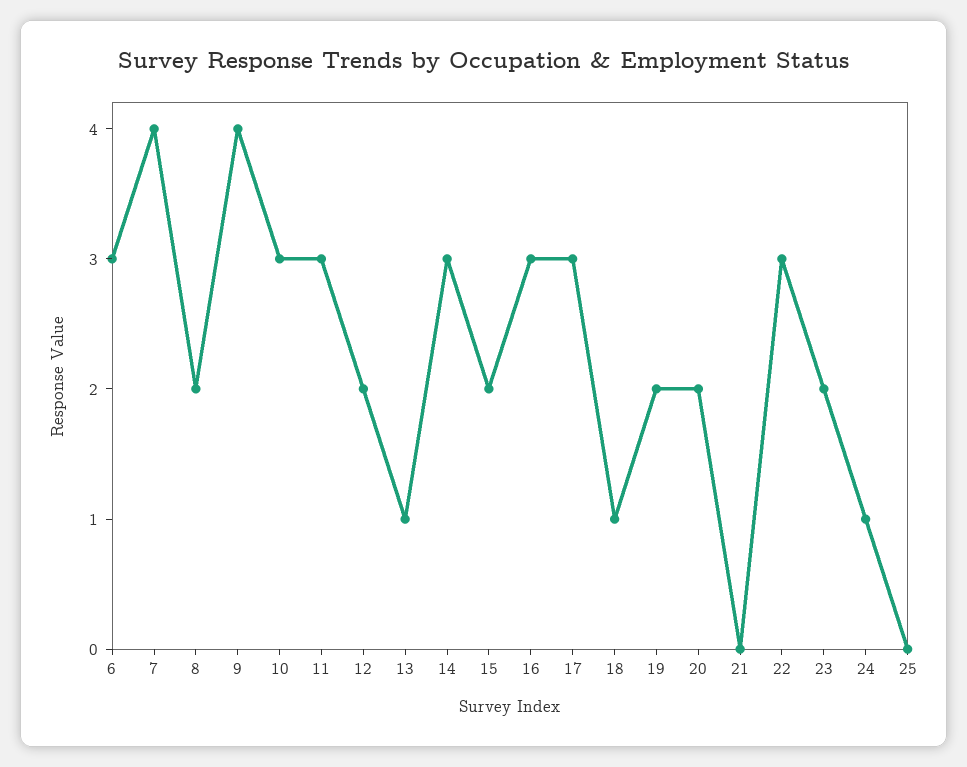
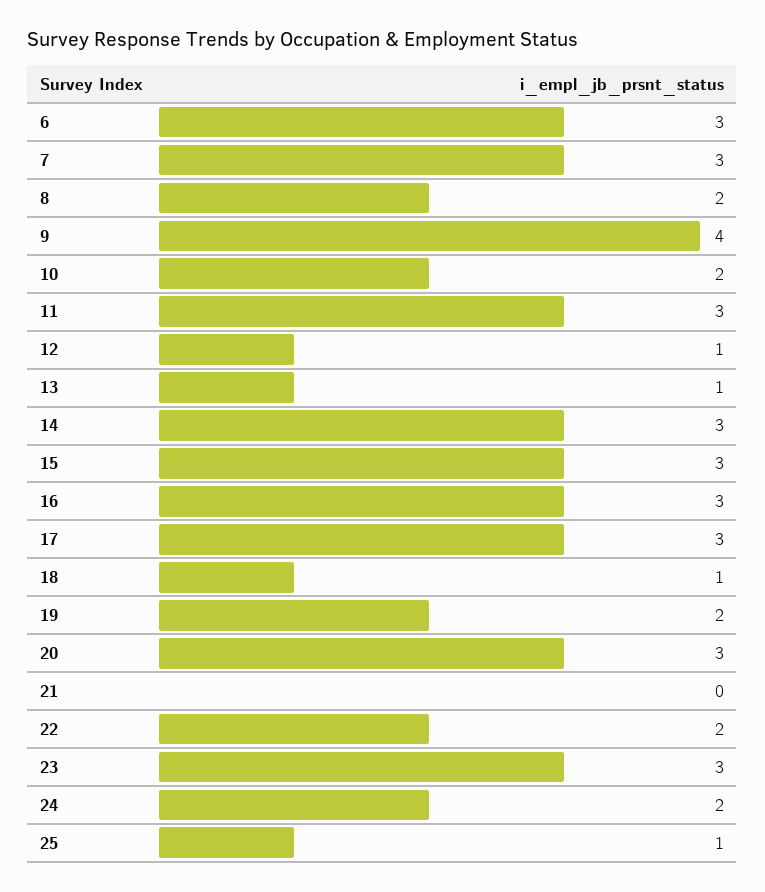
  {
    "6": 3,
-   "7": 4,
+   "7": 3,
    "8": 2,
    "9": 4,
-   "10": 3,
+   "10": 2,
    "11": 3,
-   "12": 2,
+   "12": 1,
    "13": 1,
    "14": 3,
-   "15": 2,
+   "15": 3,
    "16": 3,
    "17": 3,
    "18": 1,
    "19": 2,
-   "20": 2,
+   "20": 3,
    "21": 0,
-   "22": 3,
+   "22": 2,
-   "23": 2,
+   "23": 3,
-   "24": 1,
+   "24": 2,
-   "25": 0
+   "25": 1
  }

